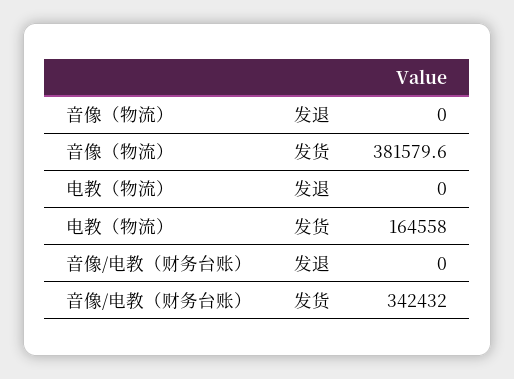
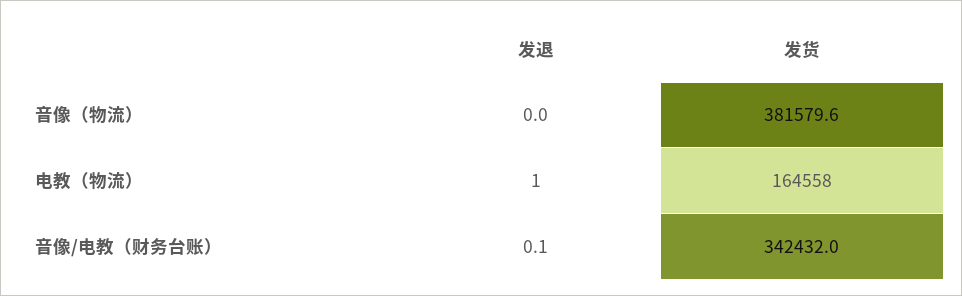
  {
    "音像（物流）": {
      "发退": 0,
      "发货": 381579.6
    },
    "电教（物流）": {
-     "发退": 0,
+     "发退": 1,
      "发货": 164558
    },
    "音像/电教（财务台账）": {
-     "发退": 0,
+     "发退": 0.1,
      "发货": 342432
    }
  }

